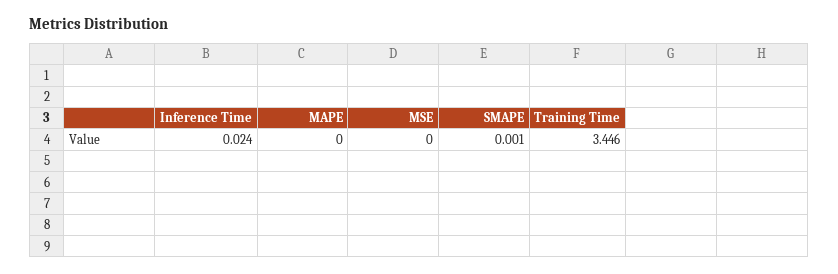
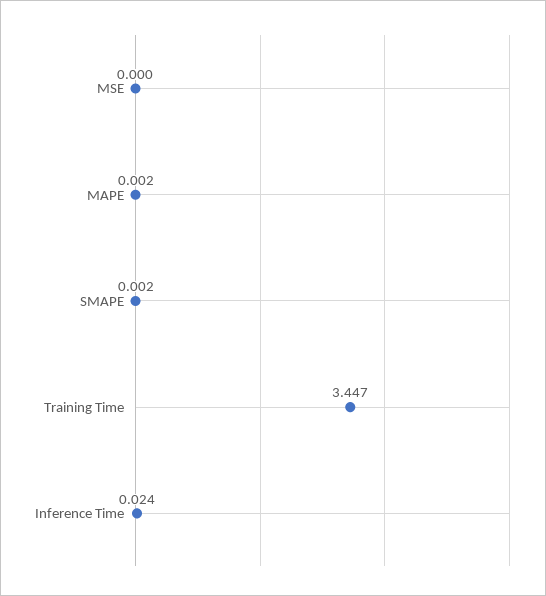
  {
    "Inference Time": 0.024,
-   "MAPE": 0,
+   "MAPE": 0.002,
    "MSE": 0,
-   "SMAPE": 0.001,
+   "SMAPE": 0.002,
-   "Training Time": 3.446
+   "Training Time": 3.447
  }

